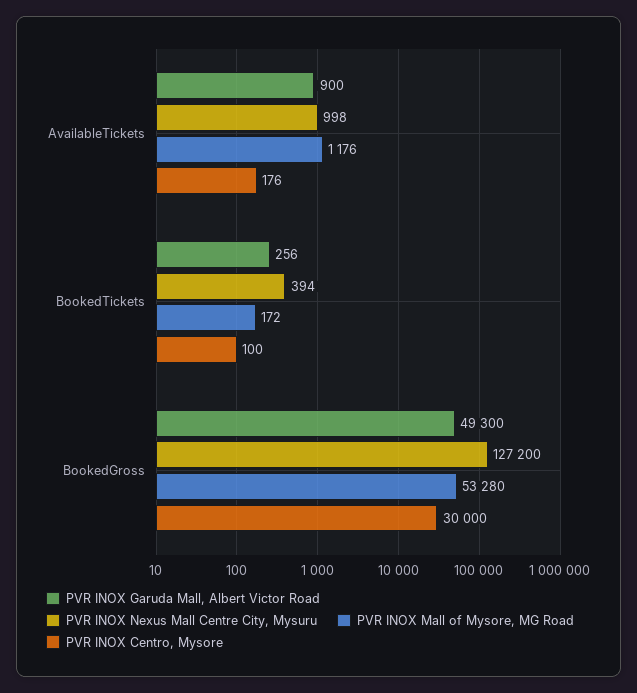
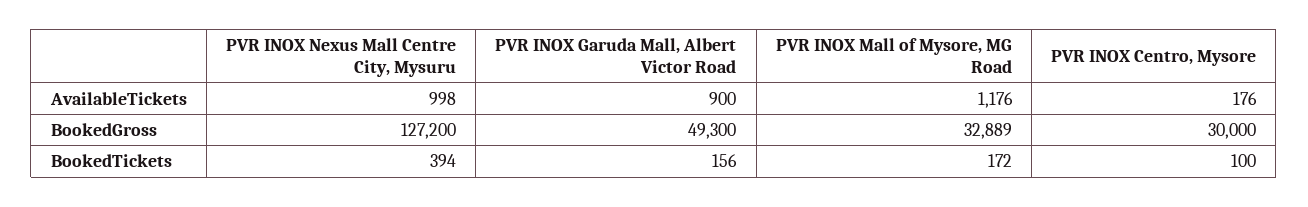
  {
    "PVR INOX Garuda Mall, Albert Victor Road": {
      "AvailableTickets": 900,
-     "BookedTickets": 256,
+     "BookedTickets": 156,
      "BookedGross": 49300
    },
    "PVR INOX Nexus Mall Centre City, Mysuru": {
      "AvailableTickets": 998,
      "BookedTickets": 394,
      "BookedGross": 127200
    },
    "PVR INOX Mall of Mysore, MG Road": {
      "AvailableTickets": 1176,
      "BookedTickets": 172,
-     "BookedGross": 53280
+     "BookedGross": 32889
    },
    "PVR INOX Centro, Mysore": {
      "AvailableTickets": 176,
      "BookedTickets": 100,
      "BookedGross": 30000
    }
  }

